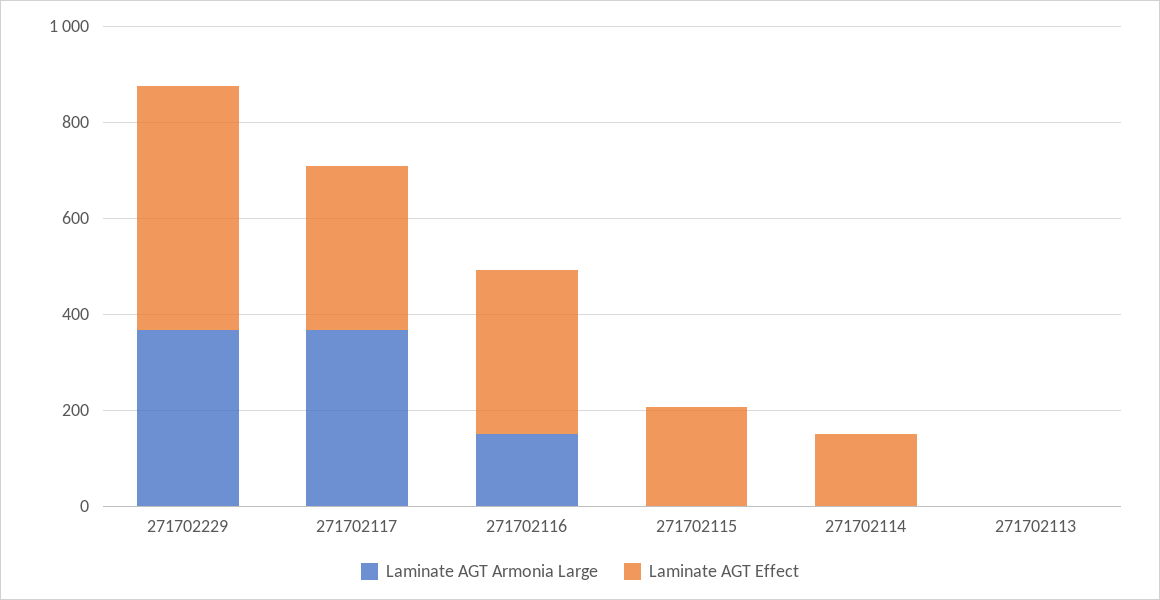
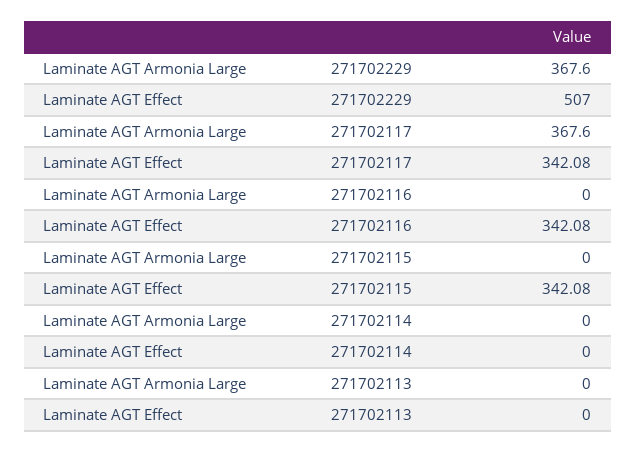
  {
    "Laminate AGT Armonia Large": {
      "271702229": 367.6,
      "271702117": 367.6,
-     "271702116": 150,
+     "271702116": 0,
      "271702115": 0,
      "271702114": 0,
      "271702113": 0
    },
    "Laminate AGT Effect": {
      "271702229": 507,
      "271702117": 342.08,
      "271702116": 342.08,
-     "271702115": 200,
+     "271702115": 342.08,
-     "271702114": 150,
+     "271702114": 0,
      "271702113": 0
    }
  }

